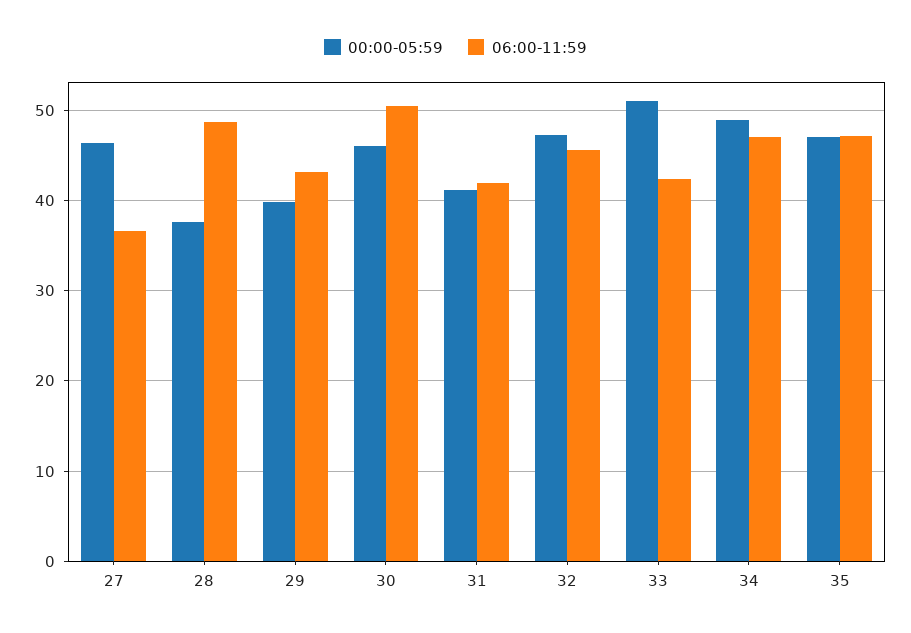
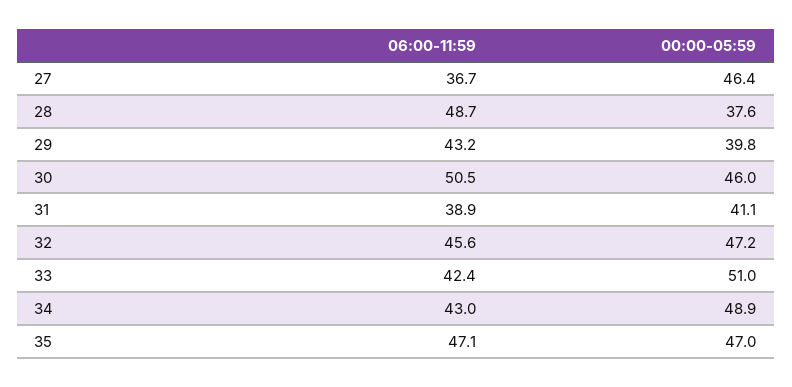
  {
    "00:00-05:59": {
      "27": 46.4,
      "28": 37.6,
      "29": 39.8,
      "30": 46,
      "31": 41.1,
      "32": 47.2,
      "33": 51,
      "34": 48.9,
      "35": 47
    },
    "06:00-11:59": {
      "27": 36.7,
      "28": 48.7,
      "29": 43.2,
      "30": 50.5,
-     "31": 42,
+     "31": 38.9,
      "32": 45.6,
      "33": 42.4,
-     "34": 47,
+     "34": 43,
      "35": 47.1
    }
  }

